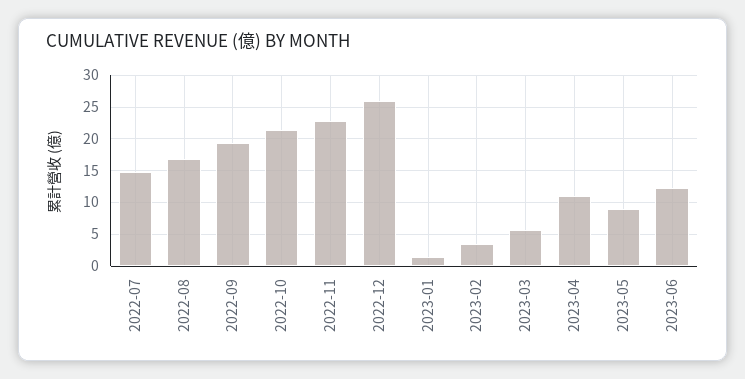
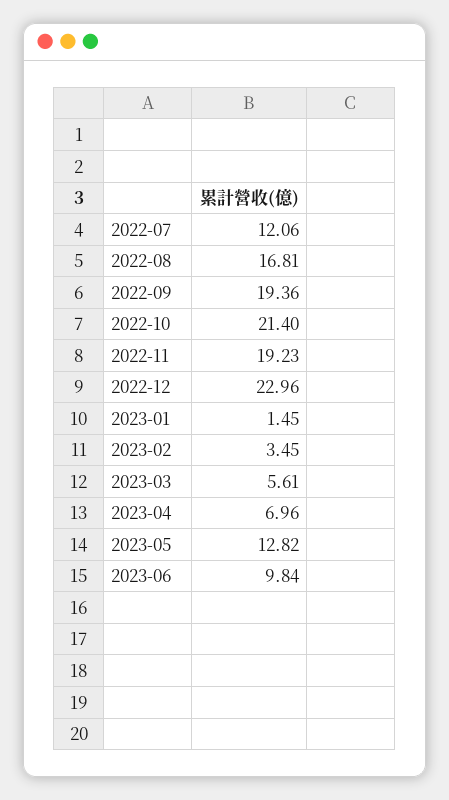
  {
-   "2022-07": 15,
+   "2022-07": 12.06,
    "2022-08": 16.81,
    "2022-09": 19.36,
    "2022-10": 21.4,
-   "2022-11": 23,
+   "2022-11": 19.23,
-   "2022-12": 26,
+   "2022-12": 22.96,
    "2023-01": 1.45,
    "2023-02": 3.45,
    "2023-03": 5.61,
-   "2023-04": 11,
+   "2023-04": 6.96,
-   "2023-05": 9,
+   "2023-05": 12.82,
-   "2023-06": 12
+   "2023-06": 9.84
  }

